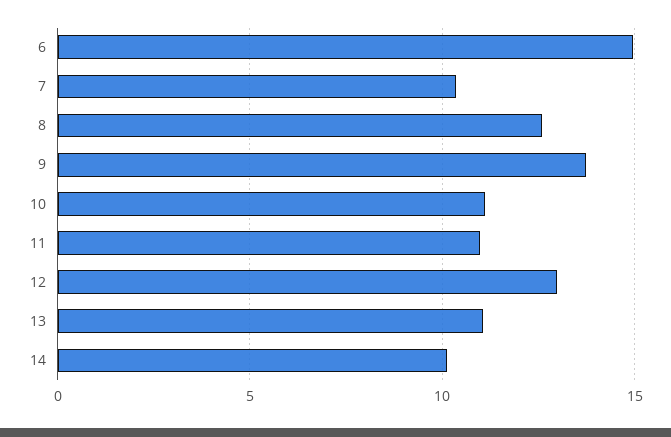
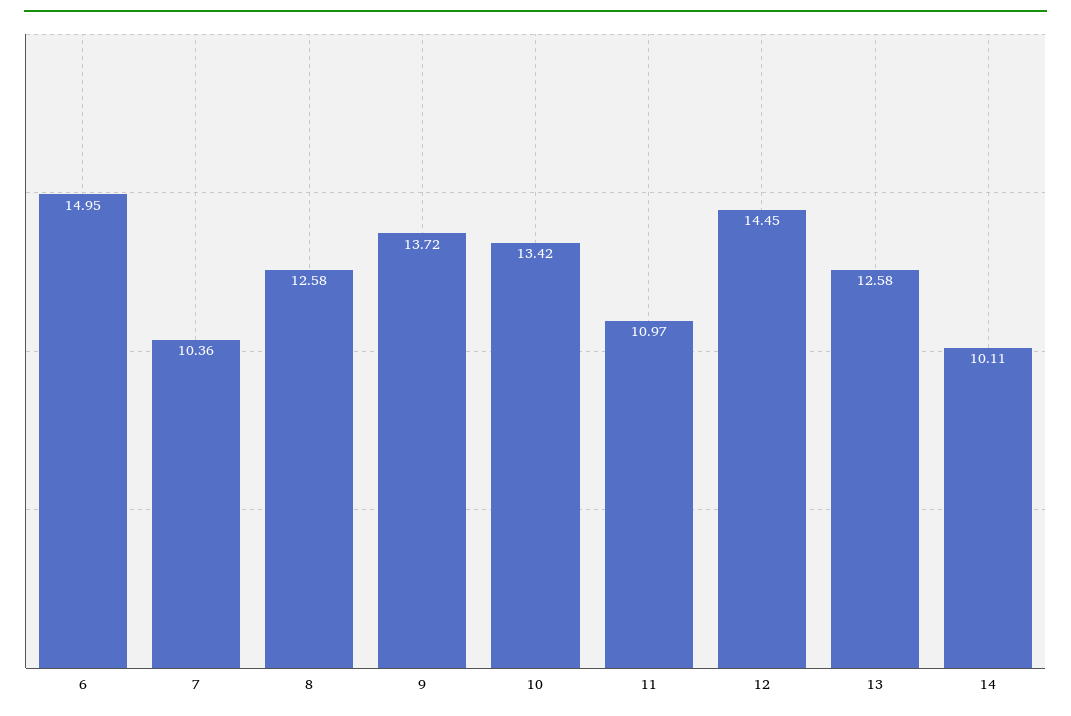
  {
    "6": 14.95,
    "7": 10.36,
    "8": 12.58,
    "9": 13.72,
-   "10": 11,
+   "10": 13.42,
    "11": 10.97,
-   "12": 13,
+   "12": 14.45,
-   "13": 11,
+   "13": 12.58,
    "14": 10.11
  }

